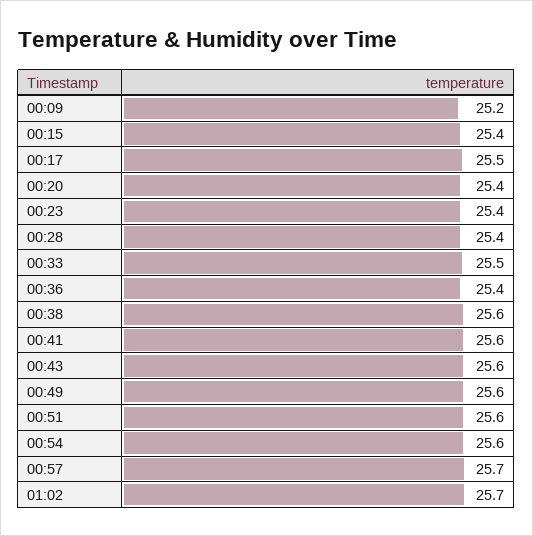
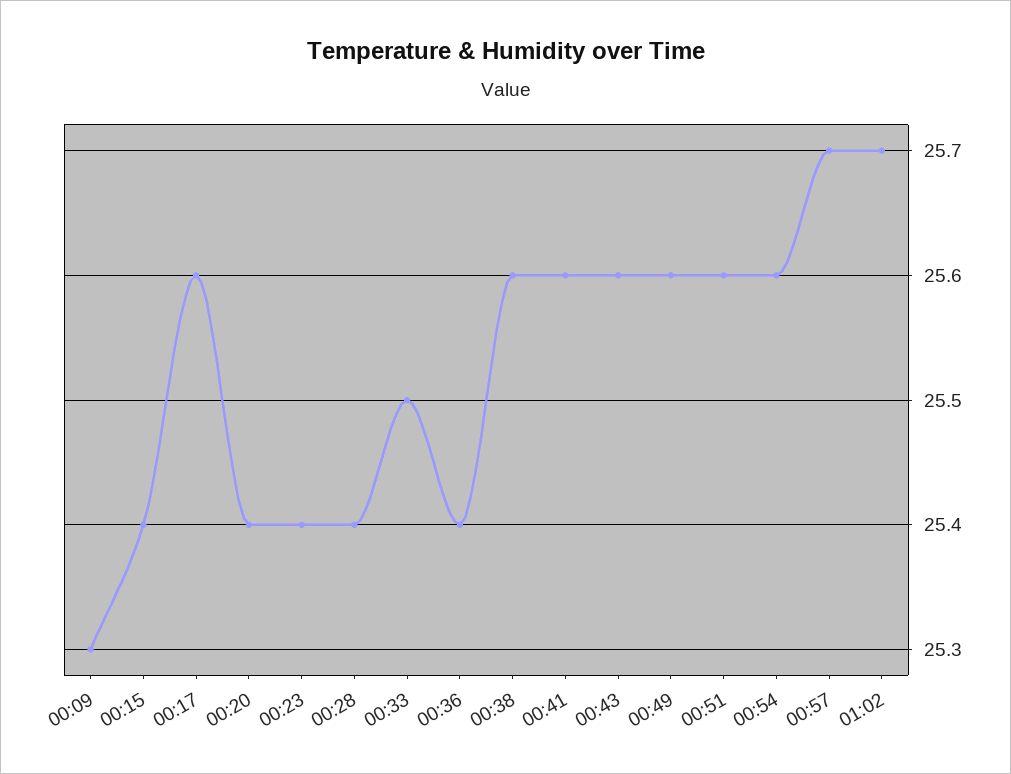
  {
-   "00:09": 25.2,
+   "00:09": 25.3,
    "00:15": 25.4,
-   "00:17": 25.5,
+   "00:17": 25.6,
    "00:20": 25.4,
    "00:23": 25.4,
    "00:28": 25.4,
    "00:33": 25.5,
    "00:36": 25.4,
    "00:38": 25.6,
    "00:41": 25.6,
    "00:43": 25.6,
    "00:49": 25.6,
    "00:51": 25.6,
    "00:54": 25.6,
    "00:57": 25.7,
    "01:02": 25.7
  }

